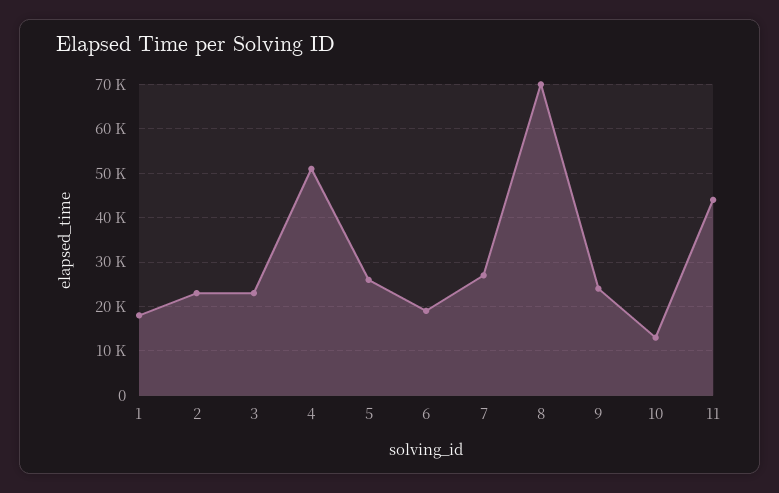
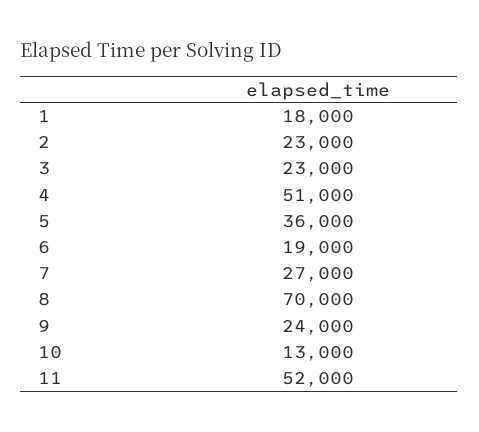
  {
    "1": 18000,
    "2": 23000,
    "3": 23000,
    "4": 51000,
-   "5": 26000,
+   "5": 36000,
    "6": 19000,
    "7": 27000,
    "8": 70000,
    "9": 24000,
    "10": 13000,
-   "11": 44000
+   "11": 52000
  }

